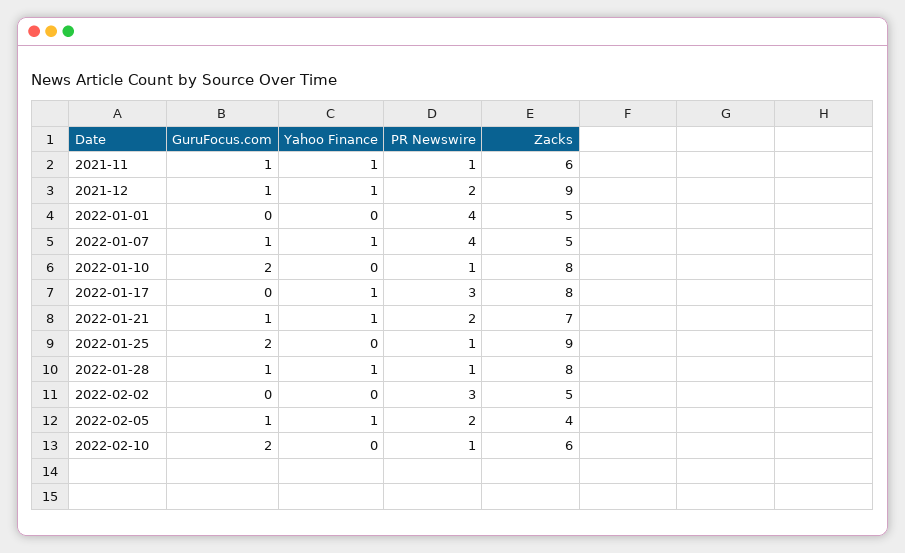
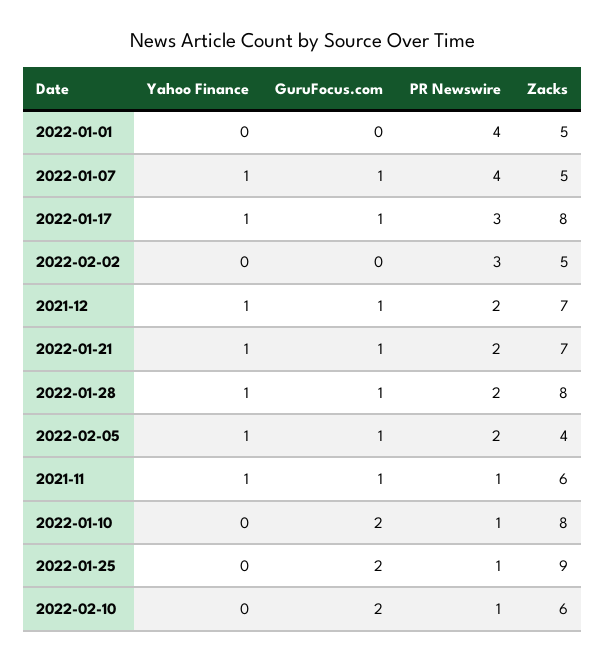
  {
    "GuruFocus.com": {
      "2021-11": 1,
      "2021-12": 1,
      "2022-01-01": 0,
      "2022-01-07": 1,
      "2022-01-10": 2,
-     "2022-01-17": 0,
+     "2022-01-17": 1,
      "2022-01-21": 1,
      "2022-01-25": 2,
      "2022-01-28": 1,
      "2022-02-02": 0,
      "2022-02-05": 1,
      "2022-02-10": 2
    },
    "Yahoo Finance": {
      "2021-11": 1,
      "2021-12": 1,
      "2022-01-01": 0,
      "2022-01-07": 1,
      "2022-01-10": 0,
      "2022-01-17": 1,
      "2022-01-21": 1,
      "2022-01-25": 0,
      "2022-01-28": 1,
      "2022-02-02": 0,
      "2022-02-05": 1,
      "2022-02-10": 0
    },
    "PR Newswire": {
      "2021-11": 1,
      "2021-12": 2,
      "2022-01-01": 4,
      "2022-01-07": 4,
      "2022-01-10": 1,
      "2022-01-17": 3,
      "2022-01-21": 2,
      "2022-01-25": 1,
-     "2022-01-28": 1,
+     "2022-01-28": 2,
      "2022-02-02": 3,
      "2022-02-05": 2,
      "2022-02-10": 1
    },
    "Zacks": {
      "2021-11": 6,
-     "2021-12": 9,
+     "2021-12": 7,
      "2022-01-01": 5,
      "2022-01-07": 5,
      "2022-01-10": 8,
      "2022-01-17": 8,
      "2022-01-21": 7,
      "2022-01-25": 9,
      "2022-01-28": 8,
      "2022-02-02": 5,
      "2022-02-05": 4,
      "2022-02-10": 6
    }
  }

